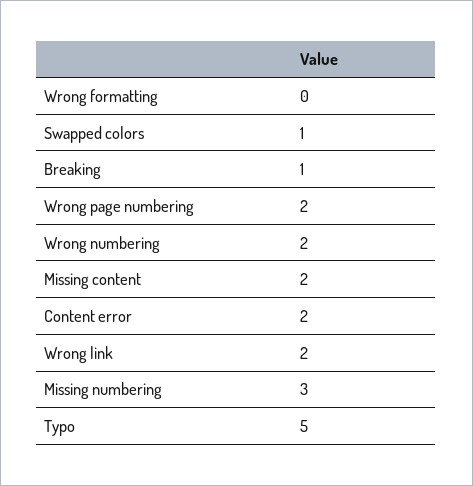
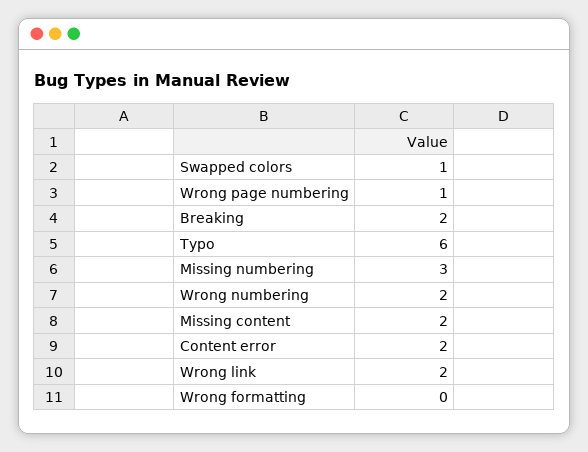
  {
    "Wrong formatting": 0,
    "Swapped colors": 1,
-   "Breaking": 1,
+   "Breaking": 2,
-   "Wrong page numbering": 2,
+   "Wrong page numbering": 1,
    "Wrong numbering": 2,
    "Missing content": 2,
    "Content error": 2,
    "Wrong link": 2,
    "Missing numbering": 3,
-   "Typo": 5
+   "Typo": 6
  }

